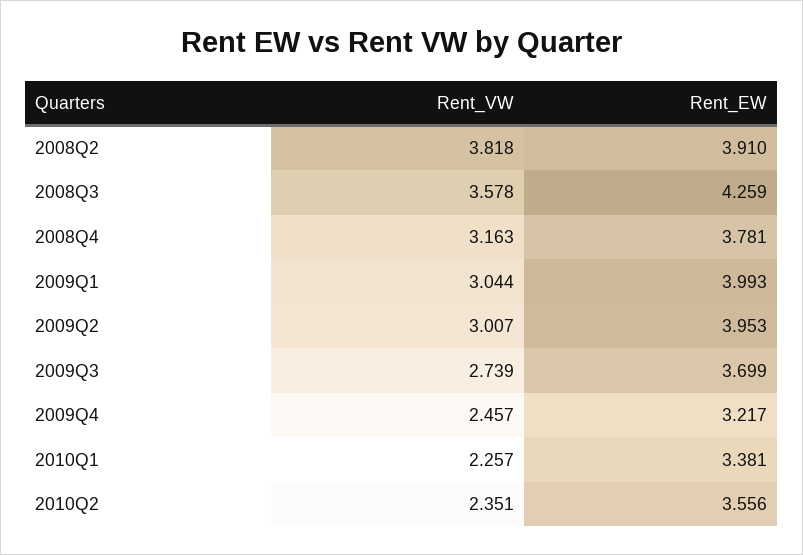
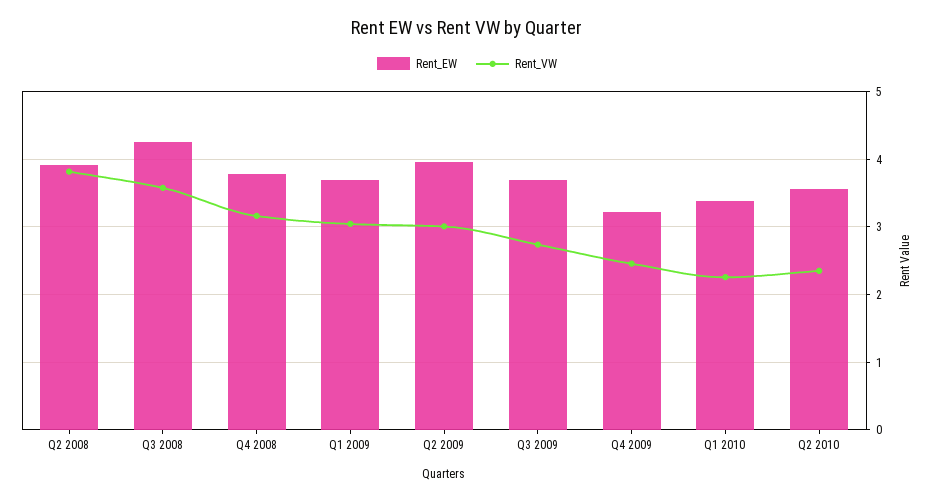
  {
    "Rent_VW": {
      "2008Q2": 3.818,
      "2008Q3": 3.578,
      "2008Q4": 3.163,
      "2009Q1": 3.044,
      "2009Q2": 3.007,
      "2009Q3": 2.739,
      "2009Q4": 2.457,
      "2010Q1": 2.257,
      "2010Q2": 2.351
    },
    "Rent_EW": {
      "2008Q2": 3.91,
      "2008Q3": 4.259,
      "2008Q4": 3.781,
-     "2009Q1": 3.993,
+     "2009Q1": 3.7,
      "2009Q2": 3.953,
      "2009Q3": 3.699,
      "2009Q4": 3.217,
      "2010Q1": 3.381,
      "2010Q2": 3.556
    }
  }

